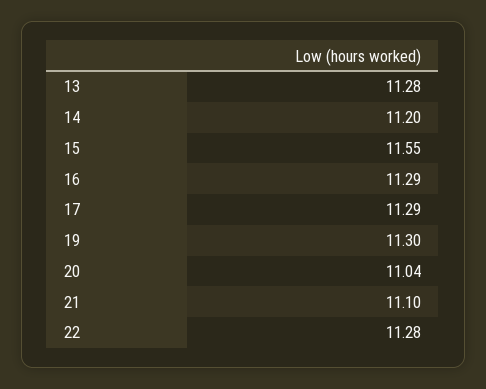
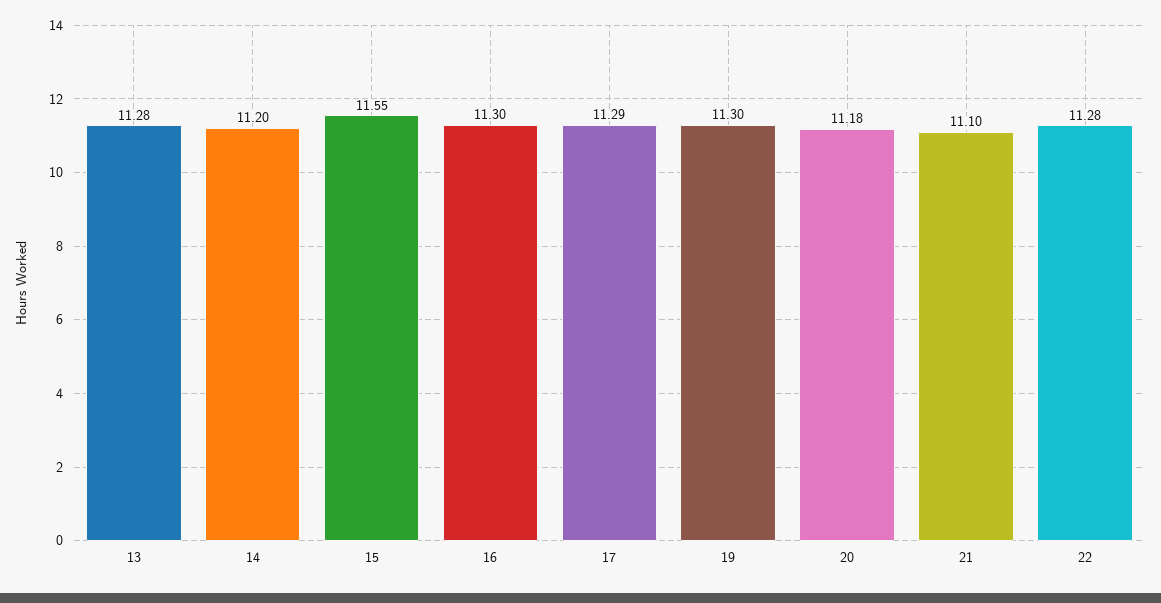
  {
    "13": 11.28,
    "14": 11.2,
    "15": 11.55,
-   "16": 11.29,
+   "16": 11.3,
    "17": 11.29,
    "19": 11.3,
-   "20": 11.04,
+   "20": 11.18,
    "21": 11.1,
    "22": 11.28
  }

